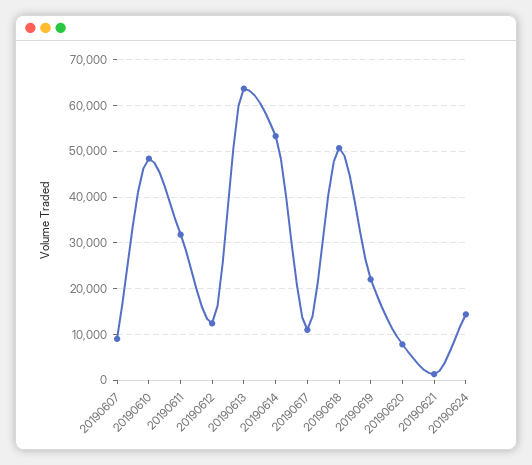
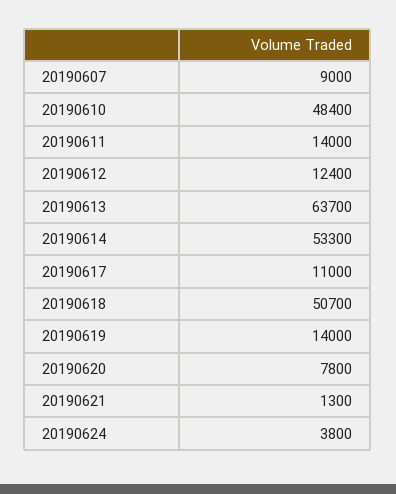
  {
    "20190607": 9000,
    "20190610": 48400,
-   "20190611": 32000,
+   "20190611": 14000,
    "20190612": 12400,
    "20190613": 63700,
    "20190614": 53300,
    "20190617": 11000,
    "20190618": 50700,
-   "20190619": 22000,
+   "20190619": 14000,
    "20190620": 7800,
    "20190621": 1300,
-   "20190624": 14000
+   "20190624": 3800
  }

